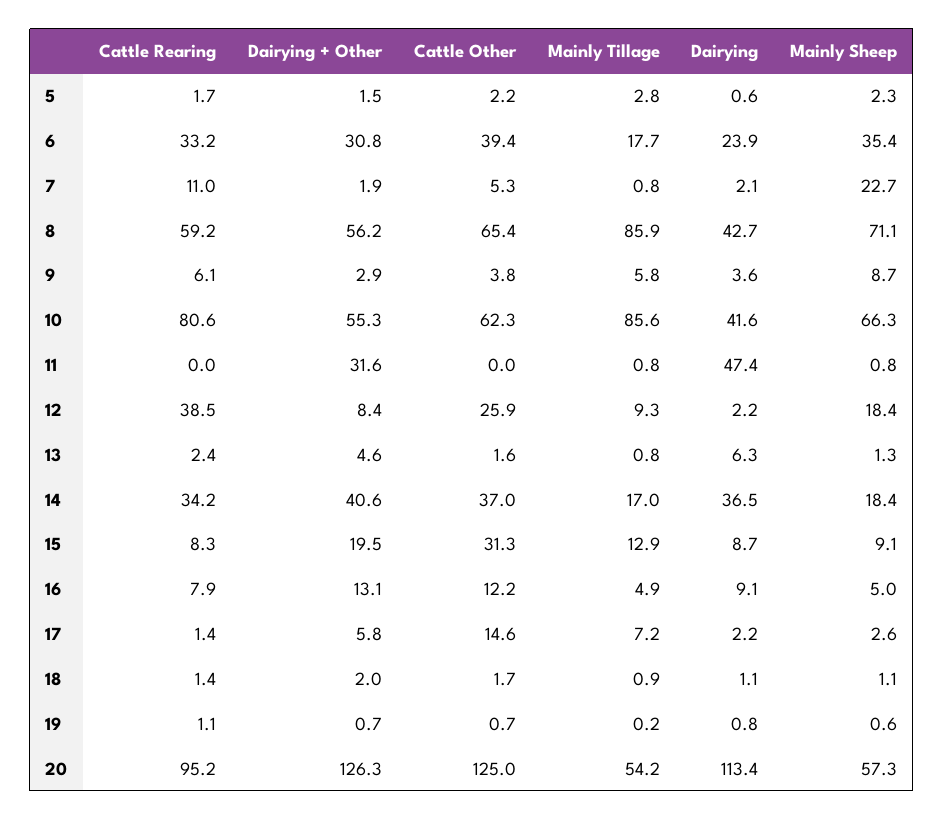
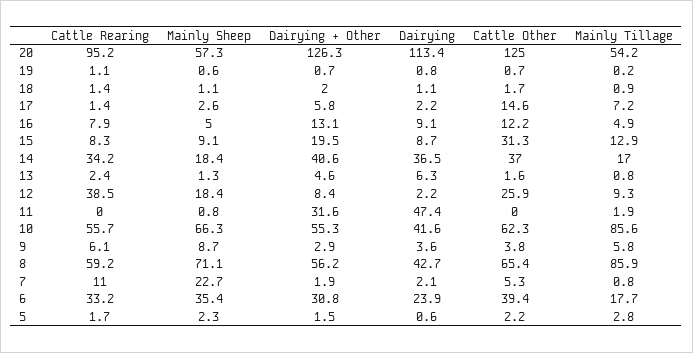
  {
    "Cattle Rearing": {
      "5": 1.7,
      "6": 33.2,
      "7": 11,
      "8": 59.2,
      "9": 6.1,
-     "10": 80.6,
+     "10": 55.7,
      "11": 0,
      "12": 38.5,
      "13": 2.4,
      "14": 34.2,
      "15": 8.3,
      "16": 7.9,
      "17": 1.4,
      "18": 1.4,
      "19": 1.1,
      "20": 95.2
    },
    "Dairying + Other": {
      "5": 1.5,
      "6": 30.8,
      "7": 1.9,
      "8": 56.2,
      "9": 2.9,
      "10": 55.3,
      "11": 31.6,
      "12": 8.4,
      "13": 4.6,
      "14": 40.6,
      "15": 19.5,
      "16": 13.1,
      "17": 5.8,
      "18": 2,
      "19": 0.7,
      "20": 126.3
    },
    "Cattle Other": {
      "5": 2.2,
      "6": 39.4,
      "7": 5.3,
      "8": 65.4,
      "9": 3.8,
      "10": 62.3,
      "11": 0,
      "12": 25.9,
      "13": 1.6,
      "14": 37,
      "15": 31.3,
      "16": 12.2,
      "17": 14.6,
      "18": 1.7,
      "19": 0.7,
      "20": 125
    },
    "Mainly Tillage": {
      "5": 2.8,
      "6": 17.7,
      "7": 0.8,
      "8": 85.9,
      "9": 5.8,
      "10": 85.6,
-     "11": 0.8,
+     "11": 1.9,
      "12": 9.3,
      "13": 0.8,
      "14": 17,
      "15": 12.9,
      "16": 4.9,
      "17": 7.2,
      "18": 0.9,
      "19": 0.2,
      "20": 54.2
    },
    "Dairying": {
      "5": 0.6,
      "6": 23.9,
      "7": 2.1,
      "8": 42.7,
      "9": 3.6,
      "10": 41.6,
      "11": 47.4,
      "12": 2.2,
      "13": 6.3,
      "14": 36.5,
      "15": 8.7,
      "16": 9.1,
      "17": 2.2,
      "18": 1.1,
      "19": 0.8,
      "20": 113.4
    },
    "Mainly Sheep": {
      "5": 2.3,
      "6": 35.4,
      "7": 22.7,
      "8": 71.1,
      "9": 8.7,
      "10": 66.3,
      "11": 0.8,
      "12": 18.4,
      "13": 1.3,
      "14": 18.4,
      "15": 9.1,
      "16": 5,
      "17": 2.6,
      "18": 1.1,
      "19": 0.6,
      "20": 57.3
    }
  }

